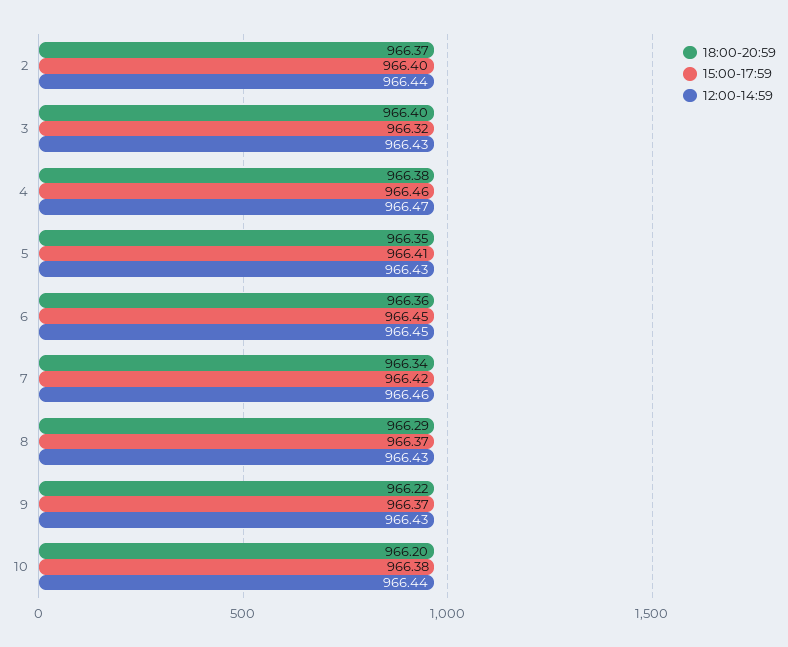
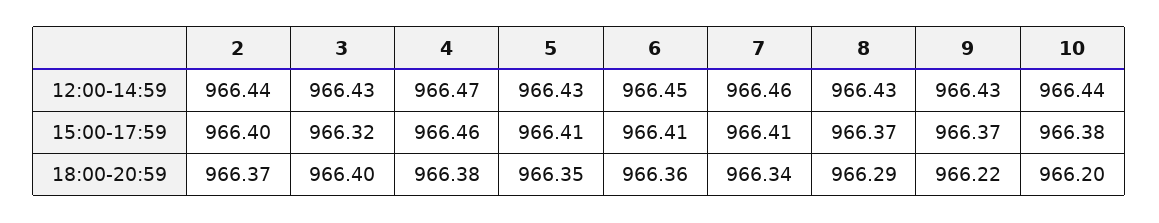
  {
    "18:00-20:59": {
      "2": 966.37,
      "3": 966.4,
      "4": 966.38,
      "5": 966.35,
      "6": 966.36,
      "7": 966.34,
      "8": 966.29,
      "9": 966.22,
      "10": 966.2
    },
    "15:00-17:59": {
      "2": 966.4,
      "3": 966.32,
      "4": 966.46,
      "5": 966.41,
-     "6": 966.45,
+     "6": 966.41,
-     "7": 966.42,
+     "7": 966.41,
      "8": 966.37,
      "9": 966.37,
      "10": 966.38
    },
    "12:00-14:59": {
      "2": 966.44,
      "3": 966.43,
      "4": 966.47,
      "5": 966.43,
      "6": 966.45,
      "7": 966.46,
      "8": 966.43,
      "9": 966.43,
      "10": 966.44
    }
  }

